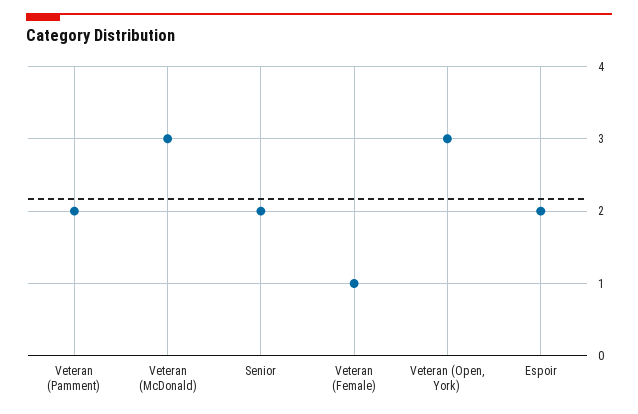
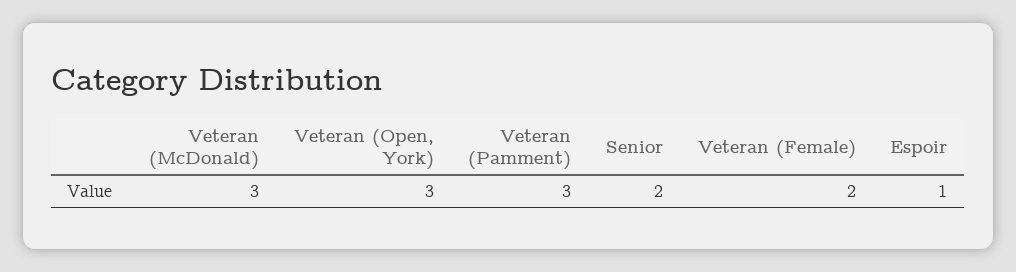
  {
-   "Veteran (Pamment)": 2,
+   "Veteran (Pamment)": 3,
    "Veteran (McDonald)": 3,
    "Senior": 2,
-   "Veteran (Female)": 1,
+   "Veteran (Female)": 2,
    "Veteran (Open, York)": 3,
-   "Espoir": 2
+   "Espoir": 1
  }

